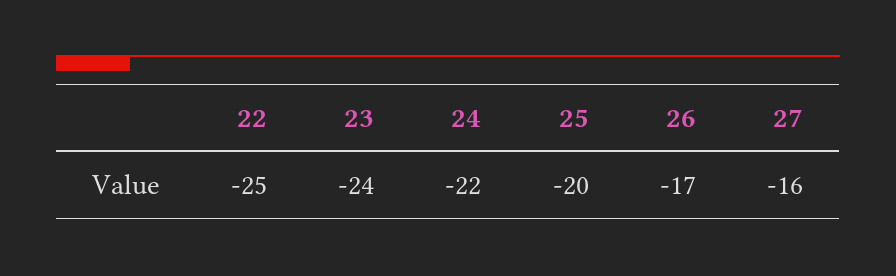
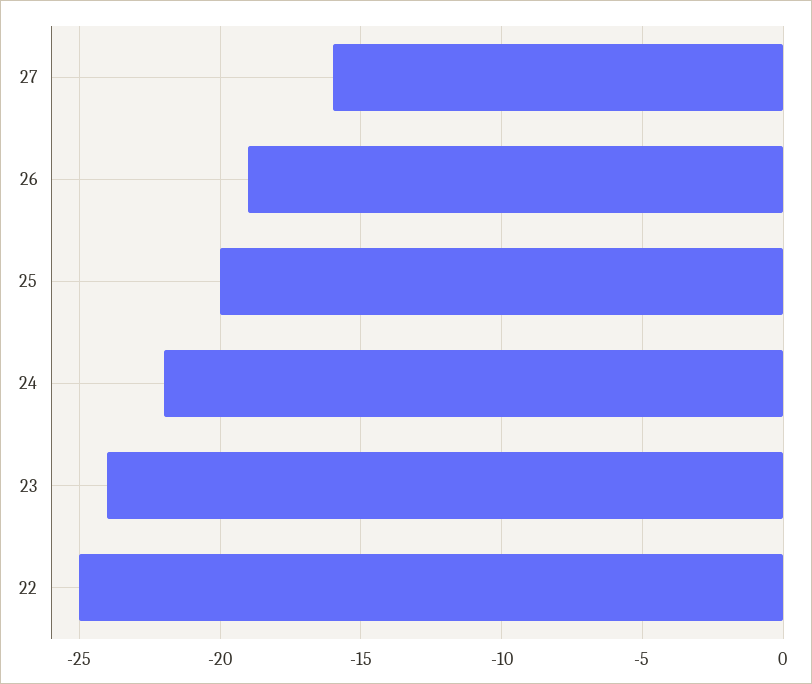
  {
    "22": -25,
    "23": -24,
    "24": -22,
    "25": -20,
-   "26": -17,
+   "26": -19,
    "27": -16
  }

